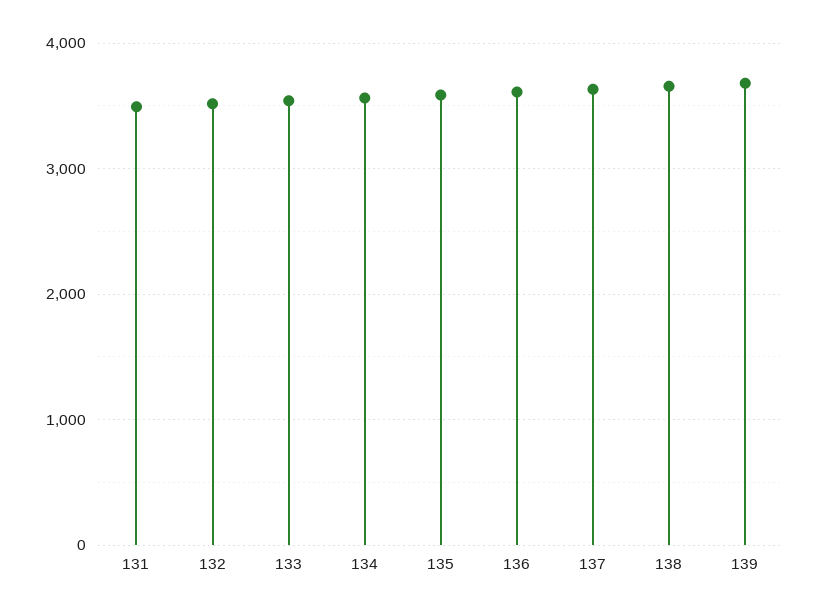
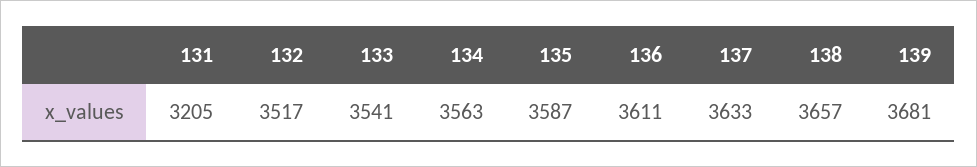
  {
-   "131": 3500,
+   "131": 3205,
    "132": 3517,
    "133": 3541,
    "134": 3563,
    "135": 3587,
    "136": 3611,
    "137": 3633,
    "138": 3657,
    "139": 3681
  }

